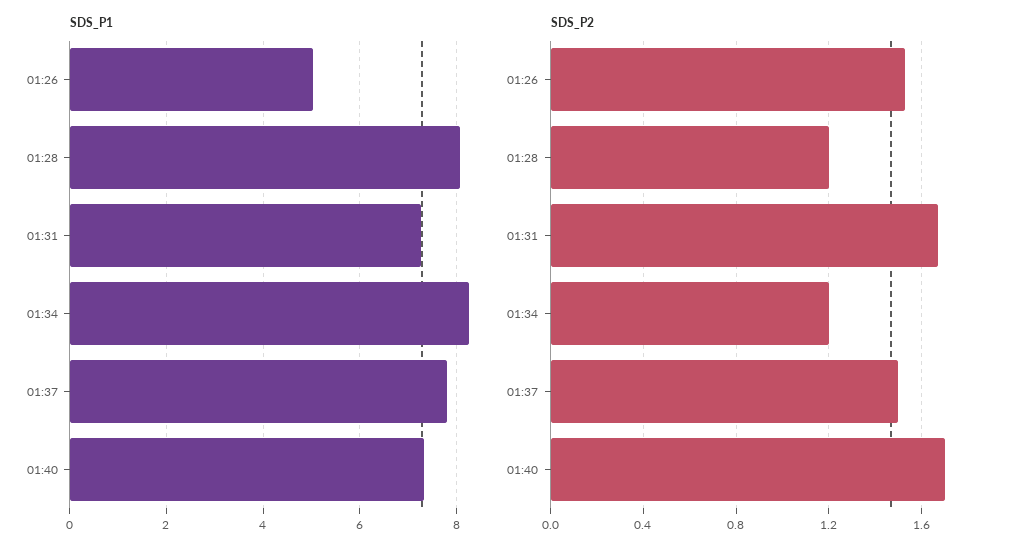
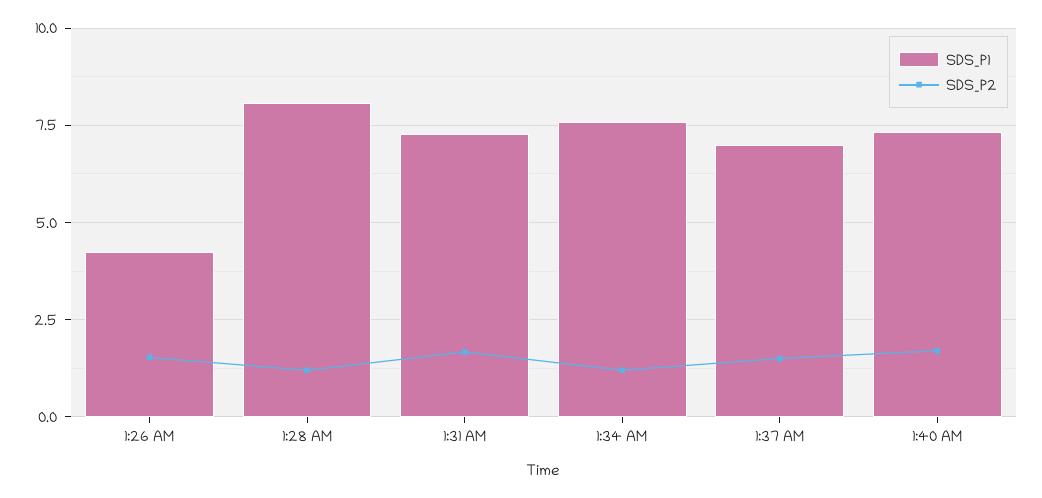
  {
    "SDS_P1": {
-     "01:26": 5,
+     "01:26": 4.25,
      "01:28": 8,
      "01:31": 7.2,
-     "01:34": 8.2,
+     "01:34": 7.5,
-     "01:37": 7.8,
+     "01:37": 7,
      "01:40": 7.4
    },
    "SDS_P2": {
      "01:26": 1.55,
      "01:28": 1.2,
      "01:31": 1.65,
      "01:34": 1.2,
      "01:37": 1.5,
      "01:40": 1.7
    }
  }

